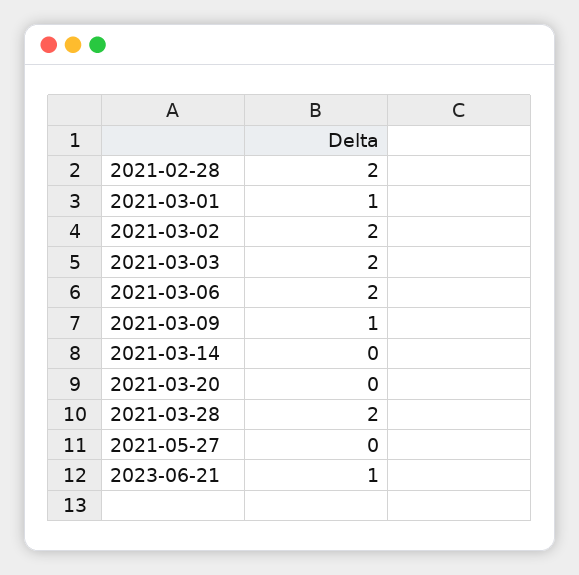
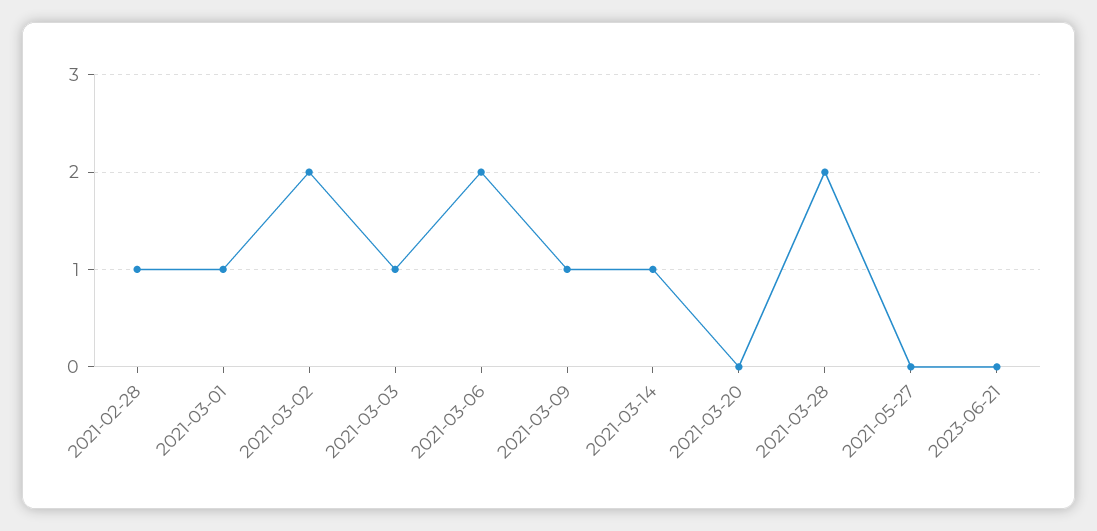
  {
-   "2021-02-28": 2,
+   "2021-02-28": 1,
    "2021-03-01": 1,
    "2021-03-02": 2,
-   "2021-03-03": 2,
+   "2021-03-03": 1,
    "2021-03-06": 2,
    "2021-03-09": 1,
-   "2021-03-14": 0,
+   "2021-03-14": 1,
    "2021-03-20": 0,
    "2021-03-28": 2,
    "2021-05-27": 0,
-   "2023-06-21": 1
+   "2023-06-21": 0
  }

